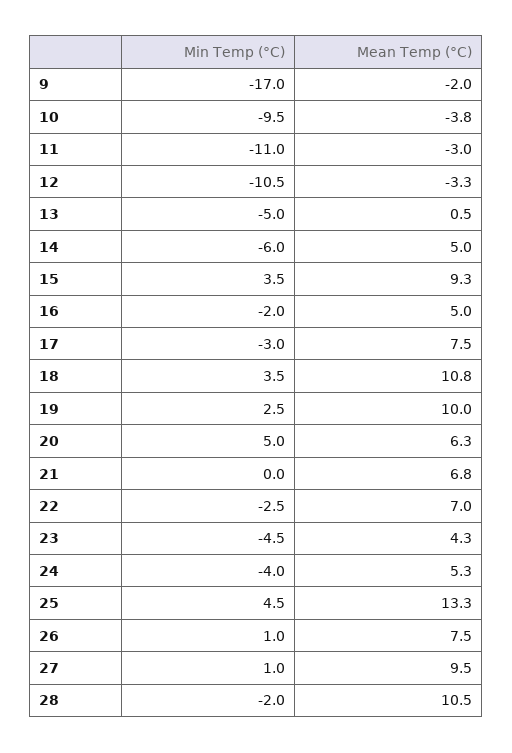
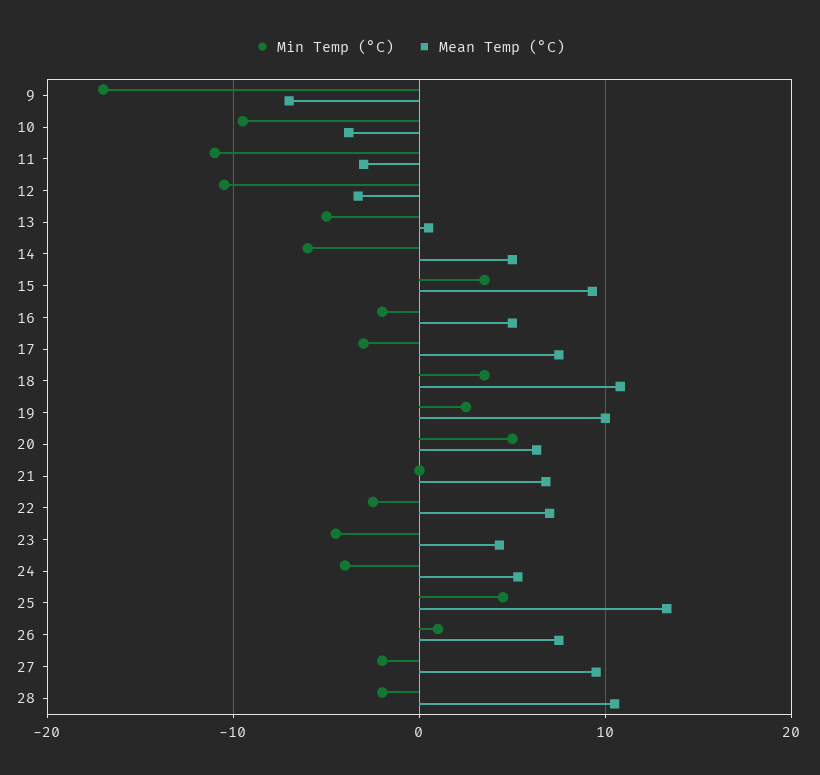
  {
    "Min Temp (°C)": {
      "9": -17,
      "10": -9.5,
      "11": -11,
      "12": -10.5,
      "13": -5,
      "14": -6,
      "15": 3.5,
      "16": -2,
      "17": -3,
      "18": 3.5,
      "19": 2.5,
      "20": 5,
      "21": 0,
      "22": -2.5,
      "23": -4.5,
      "24": -4,
      "25": 4.5,
      "26": 1,
-     "27": 1,
+     "27": -2,
      "28": -2
    },
    "Mean Temp (°C)": {
-     "9": -2,
+     "9": -7,
      "10": -3.8,
      "11": -3,
      "12": -3.3,
      "13": 0.5,
      "14": 5,
      "15": 9.3,
      "16": 5,
      "17": 7.5,
      "18": 10.8,
      "19": 10,
      "20": 6.3,
      "21": 6.8,
      "22": 7,
      "23": 4.3,
      "24": 5.3,
      "25": 13.3,
      "26": 7.5,
      "27": 9.5,
      "28": 10.5
    }
  }

